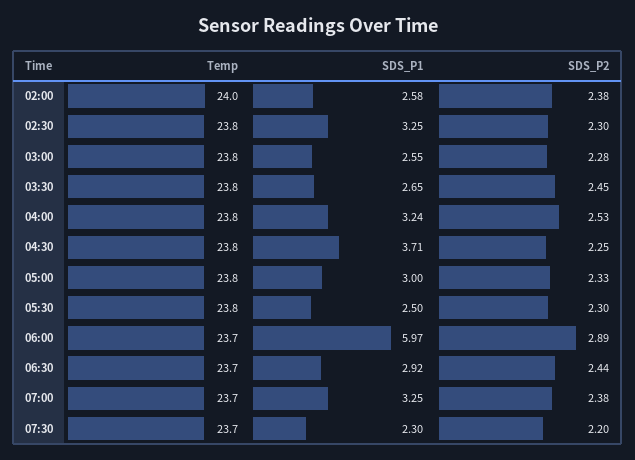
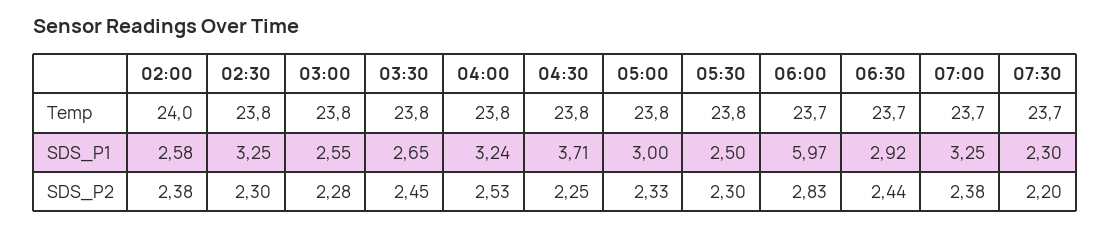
  {
    "Temp": {
      "02:00": 24,
      "02:30": 23.8,
      "03:00": 23.8,
      "03:30": 23.8,
      "04:00": 23.8,
      "04:30": 23.8,
      "05:00": 23.8,
      "05:30": 23.8,
      "06:00": 23.7,
      "06:30": 23.7,
      "07:00": 23.7,
      "07:30": 23.7
    },
    "SDS_P1": {
      "02:00": 2.58,
      "02:30": 3.25,
      "03:00": 2.55,
      "03:30": 2.65,
      "04:00": 3.24,
      "04:30": 3.71,
      "05:00": 3,
      "05:30": 2.5,
      "06:00": 5.97,
      "06:30": 2.92,
      "07:00": 3.25,
      "07:30": 2.3
    },
    "SDS_P2": {
      "02:00": 2.38,
      "02:30": 2.3,
      "03:00": 2.28,
      "03:30": 2.45,
      "04:00": 2.53,
      "04:30": 2.25,
      "05:00": 2.33,
      "05:30": 2.3,
-     "06:00": 2.89,
+     "06:00": 2.83,
      "06:30": 2.44,
      "07:00": 2.38,
      "07:30": 2.2
    }
  }

